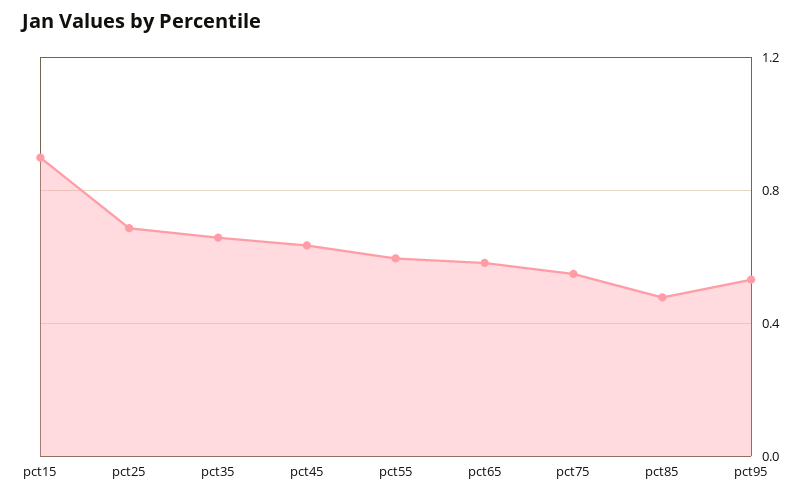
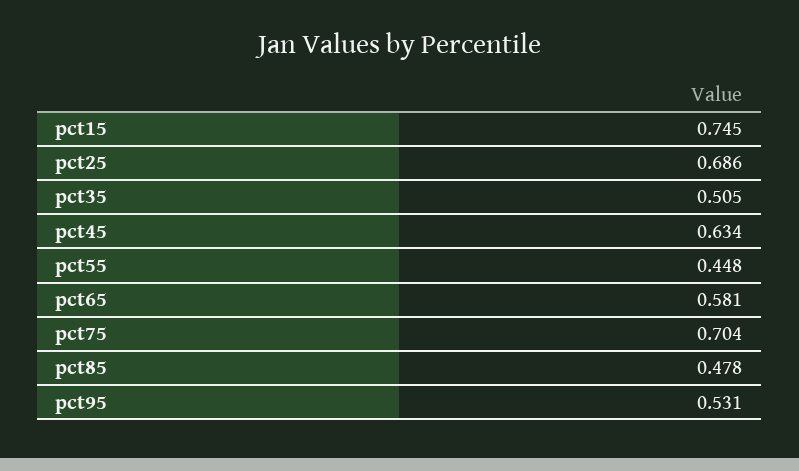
  {
-   "pct15": 0.9,
+   "pct15": 0.745,
    "pct25": 0.686,
-   "pct35": 0.65,
+   "pct35": 0.505,
    "pct45": 0.634,
-   "pct55": 0.6,
+   "pct55": 0.448,
    "pct65": 0.581,
-   "pct75": 0.55,
+   "pct75": 0.704,
    "pct85": 0.478,
    "pct95": 0.531
  }

